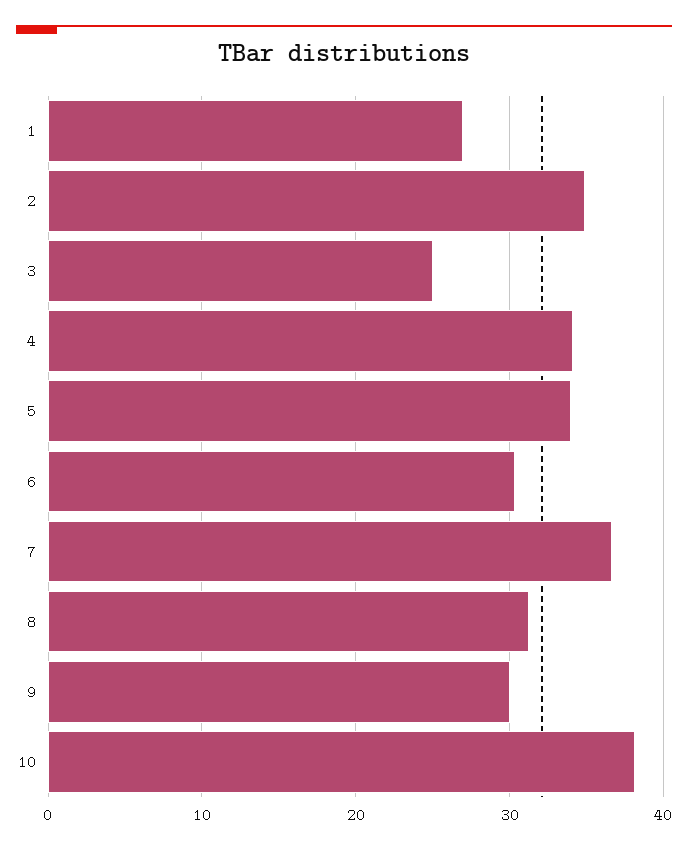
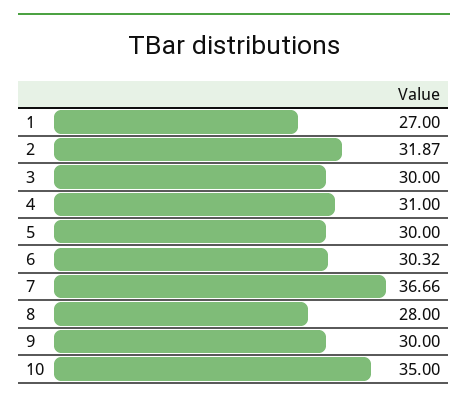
  {
    "1": 27,
-   "2": 35,
+   "2": 31.87,
-   "3": 25,
+   "3": 30,
-   "4": 34,
+   "4": 31,
-   "5": 34,
+   "5": 30,
    "6": 30.32,
    "7": 36.66,
-   "8": 31,
+   "8": 28,
    "9": 30,
-   "10": 38
+   "10": 35
  }

